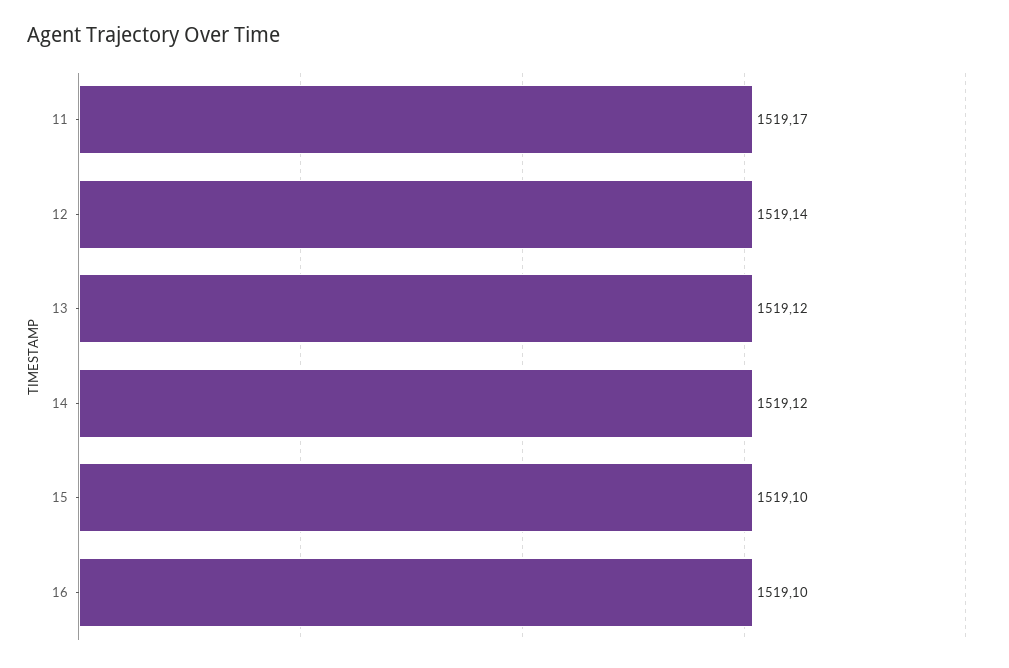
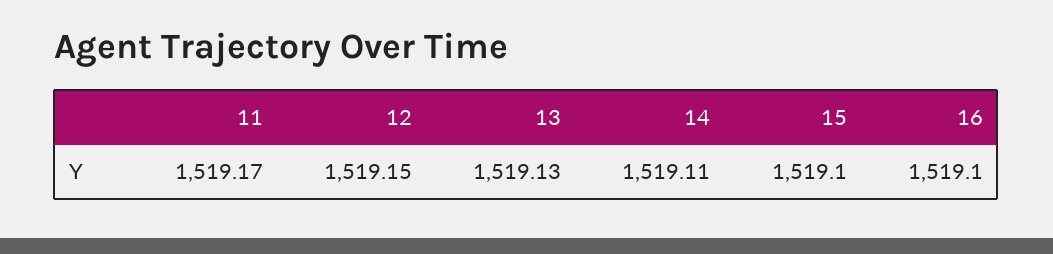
  {
    "11": 1519.17,
-   "12": 1519.14,
+   "12": 1519.15,
-   "13": 1519.12,
+   "13": 1519.13,
-   "14": 1519.12,
+   "14": 1519.11,
    "15": 1519.1,
    "16": 1519.1
  }

